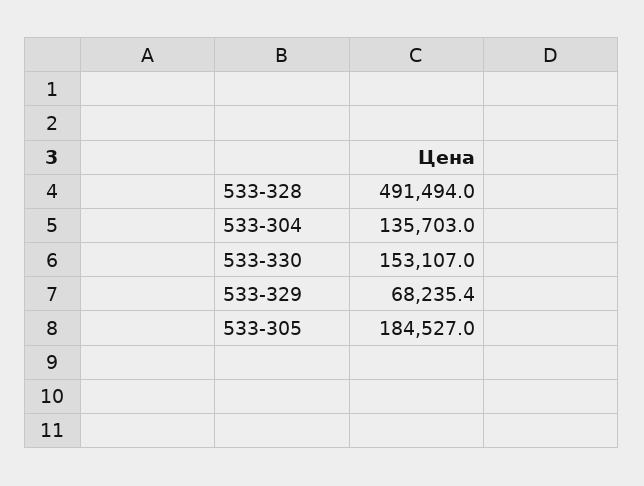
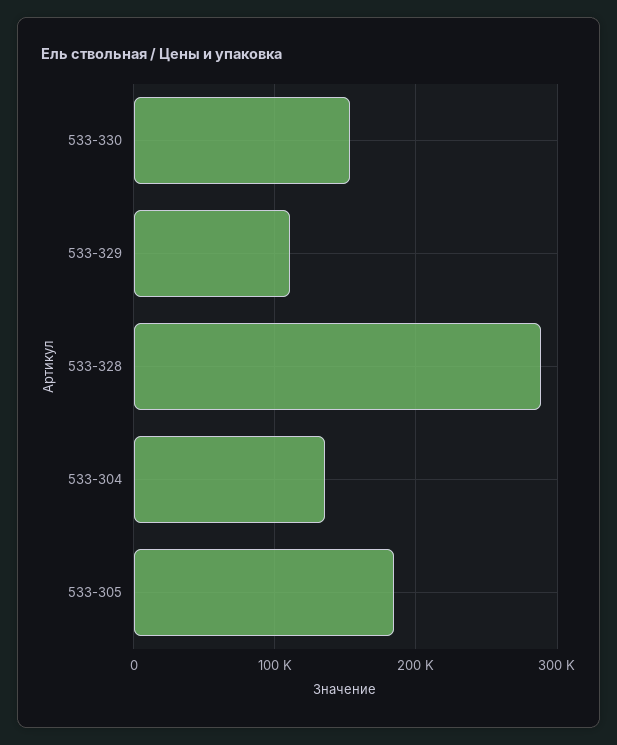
  {
-   "533-328": 491494,
+   "533-328": 290000,
    "533-304": 135703,
    "533-330": 153107,
-   "533-329": 68235.4,
+   "533-329": 110000,
    "533-305": 184527
  }

